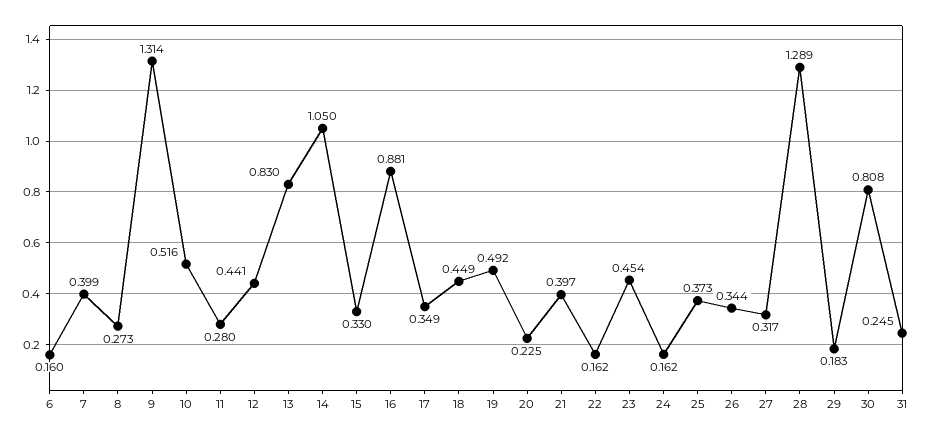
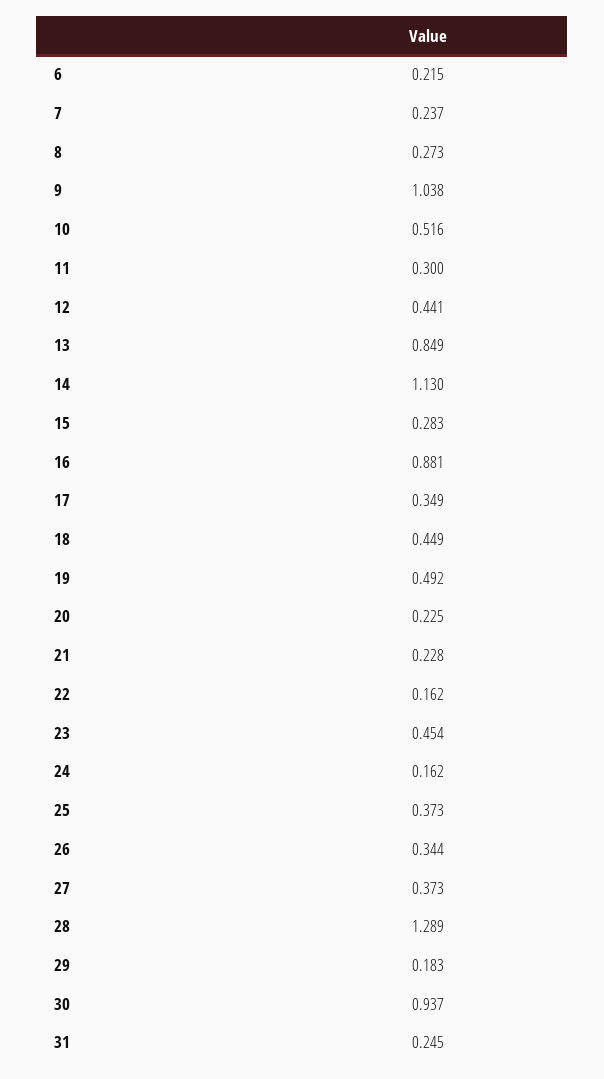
  {
-   "6": 0.16,
+   "6": 0.215,
-   "7": 0.399,
+   "7": 0.237,
    "8": 0.273,
-   "9": 1.314,
+   "9": 1.038,
    "10": 0.516,
-   "11": 0.28,
+   "11": 0.3,
    "12": 0.441,
-   "13": 0.83,
+   "13": 0.849,
-   "14": 1.05,
+   "14": 1.13,
-   "15": 0.33,
+   "15": 0.283,
    "16": 0.881,
    "17": 0.349,
    "18": 0.449,
    "19": 0.492,
    "20": 0.225,
-   "21": 0.397,
+   "21": 0.228,
    "22": 0.162,
    "23": 0.454,
    "24": 0.162,
    "25": 0.373,
    "26": 0.344,
-   "27": 0.317,
+   "27": 0.373,
    "28": 1.289,
    "29": 0.183,
-   "30": 0.808,
+   "30": 0.937,
    "31": 0.245
  }

